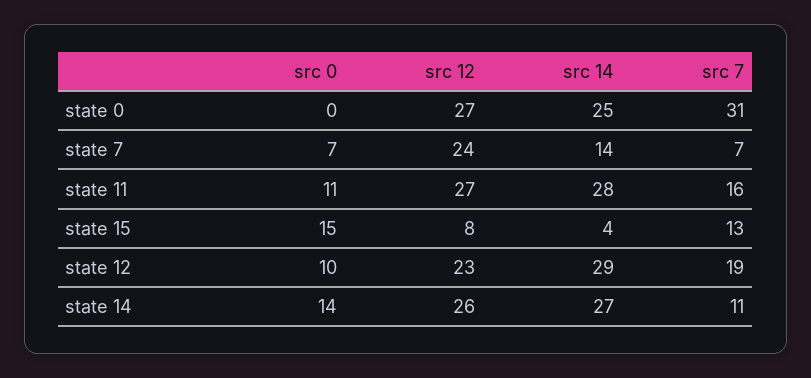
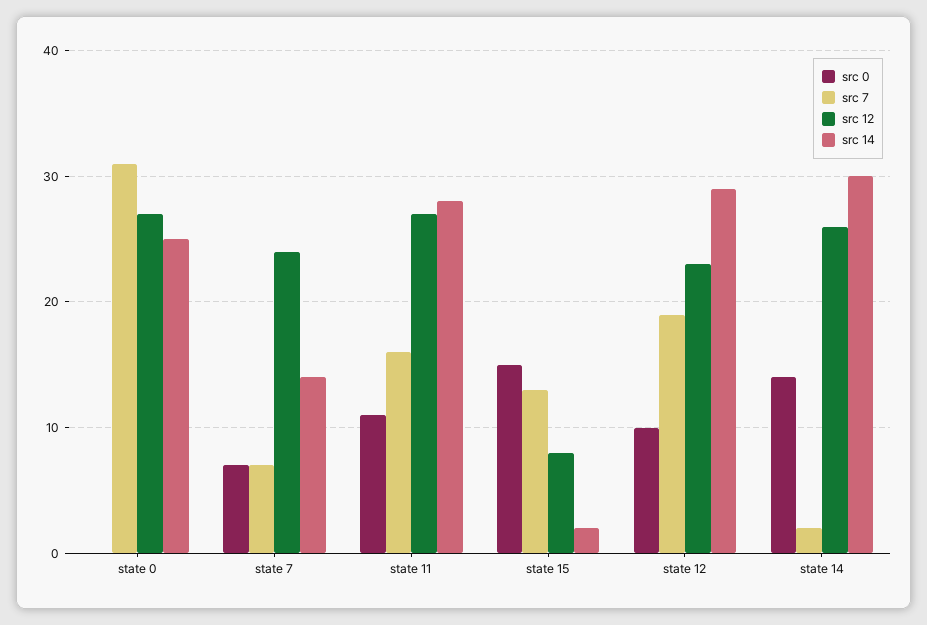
  {
    "src 0": {
      "state 0": 0,
      "state 7": 7,
      "state 11": 11,
      "state 15": 15,
      "state 12": 10,
      "state 14": 14
    },
    "src 12": {
      "state 0": 27,
      "state 7": 24,
      "state 11": 27,
      "state 15": 8,
      "state 12": 23,
      "state 14": 26
    },
    "src 14": {
      "state 0": 25,
      "state 7": 14,
      "state 11": 28,
-     "state 15": 4,
+     "state 15": 2,
      "state 12": 29,
-     "state 14": 27
+     "state 14": 30
    },
    "src 7": {
      "state 0": 31,
      "state 7": 7,
      "state 11": 16,
      "state 15": 13,
      "state 12": 19,
-     "state 14": 11
+     "state 14": 2
    }
  }

